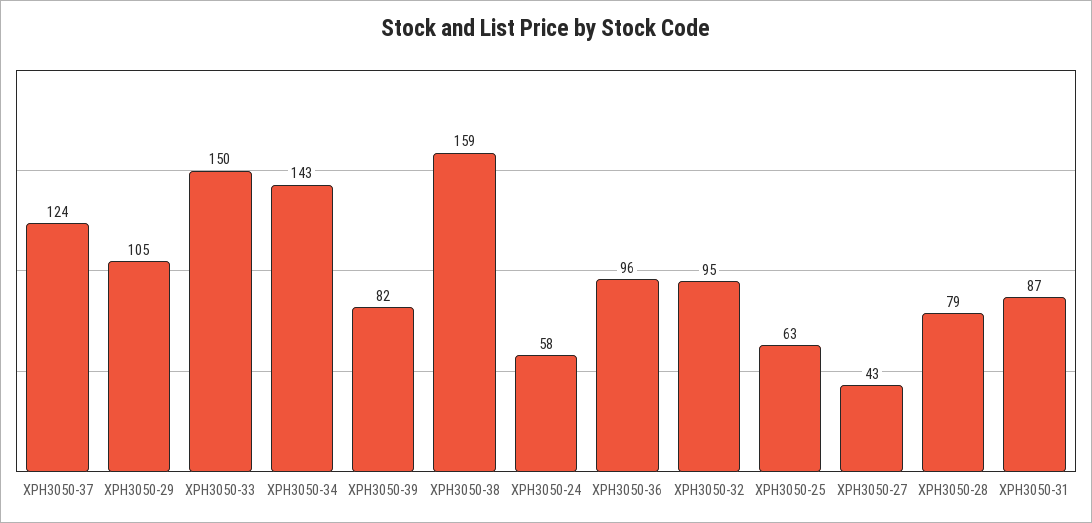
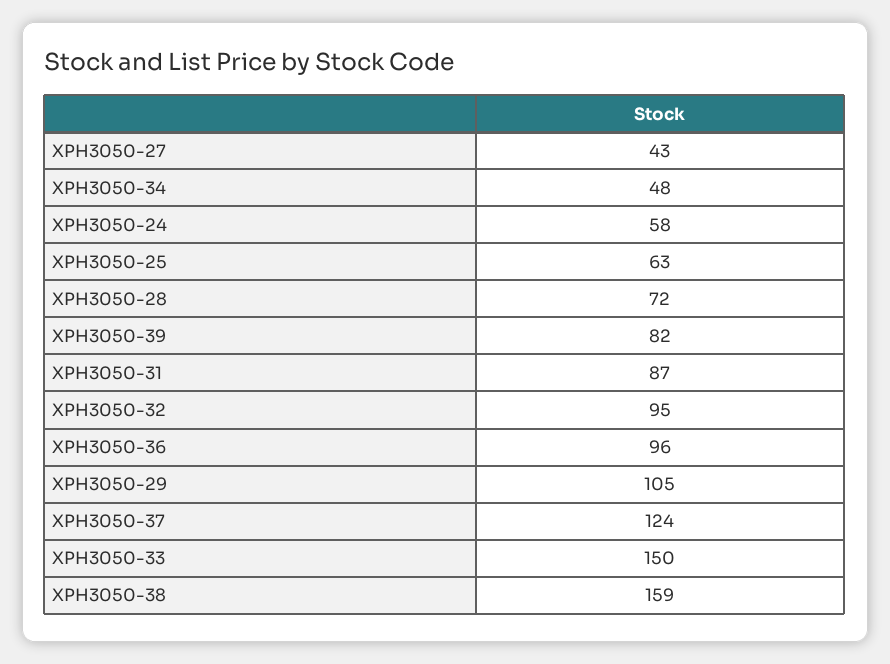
  {
    "XPH3050-37": 124,
    "XPH3050-29": 105,
    "XPH3050-33": 150,
-   "XPH3050-34": 143,
+   "XPH3050-34": 48,
    "XPH3050-39": 82,
    "XPH3050-38": 159,
    "XPH3050-24": 58,
    "XPH3050-36": 96,
    "XPH3050-32": 95,
    "XPH3050-25": 63,
    "XPH3050-27": 43,
-   "XPH3050-28": 79,
+   "XPH3050-28": 72,
    "XPH3050-31": 87
  }

